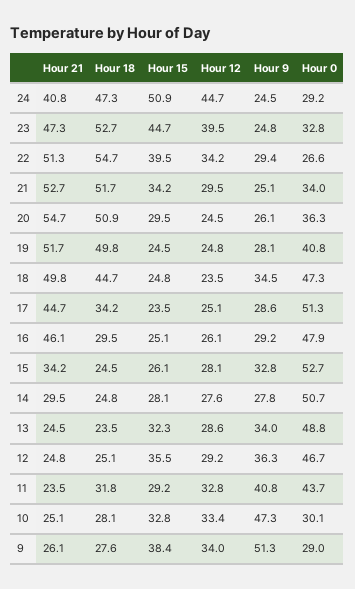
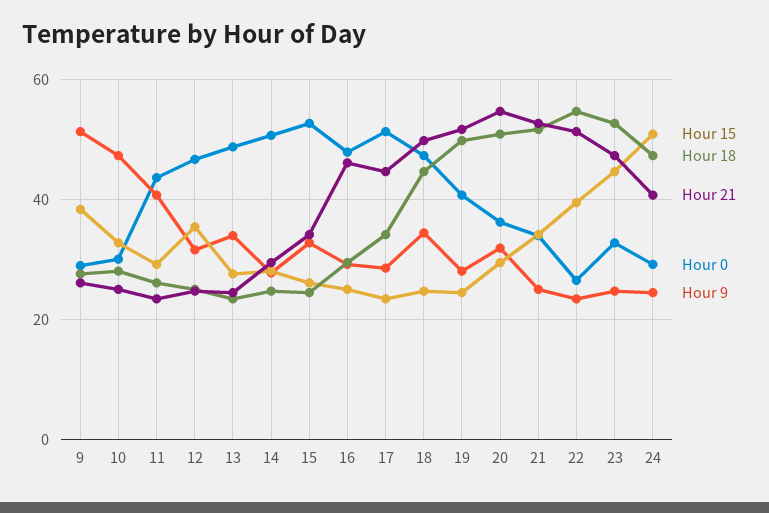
  {
    "Hour 21": {
      "24": 40.8,
      "23": 47.3,
      "22": 51.3,
      "21": 52.7,
      "20": 54.7,
      "19": 51.7,
      "18": 49.8,
      "17": 44.7,
      "16": 46.1,
      "15": 34.2,
      "14": 29.5,
      "13": 24.5,
      "12": 24.8,
      "11": 23.5,
      "10": 25.1,
      "9": 26.1
    },
    "Hour 18": {
      "24": 47.3,
      "23": 52.7,
      "22": 54.7,
      "21": 51.7,
      "20": 50.9,
      "19": 49.8,
      "18": 44.7,
      "17": 34.2,
      "16": 29.5,
      "15": 24.5,
      "14": 24.8,
      "13": 23.5,
      "12": 25.1,
-     "11": 31.8,
+     "11": 26,
      "10": 28.1,
      "9": 27.6
    },
    "Hour 15": {
      "24": 50.9,
      "23": 44.7,
      "22": 39.5,
      "21": 34.2,
      "20": 29.5,
      "19": 24.5,
      "18": 24.8,
      "17": 23.5,
      "16": 25.1,
      "15": 26.1,
      "14": 28.1,
-     "13": 32.3,
+     "13": 28,
      "12": 35.5,
      "11": 29.2,
      "10": 32.8,
      "9": 38.4
    },
-   "Hour 12": {
-     "24": 44.7,
-     "23": 39.5,
-     "22": 34.2,
-     "21": 29.5,
-     "20": 24.5,
-     "19": 24.8,
-     "18": 23.5,
-     "17": 25.1,
-     "16": 26.1,
-     "15": 28.1,
-     "14": 27.6,
-     "13": 28.6,
-     "12": 29.2,
-     "11": 32.8,
-     "10": 33.4,
-     "9": 34
-   },
    "Hour 9": {
      "24": 24.5,
      "23": 24.8,
-     "22": 29.4,
+     "22": 24,
      "21": 25.1,
-     "20": 26.1,
+     "20": 32,
      "19": 28.1,
      "18": 34.5,
      "17": 28.6,
      "16": 29.2,
      "15": 32.8,
      "14": 27.8,
      "13": 34,
-     "12": 36.3,
+     "12": 32,
      "11": 40.8,
      "10": 47.3,
      "9": 51.3
    },
    "Hour 0": {
      "24": 29.2,
      "23": 32.8,
      "22": 26.6,
      "21": 34,
      "20": 36.3,
      "19": 40.8,
      "18": 47.3,
      "17": 51.3,
      "16": 47.9,
      "15": 52.7,
      "14": 50.7,
      "13": 48.8,
      "12": 46.7,
      "11": 43.7,
      "10": 30.1,
      "9": 29
    }
  }

